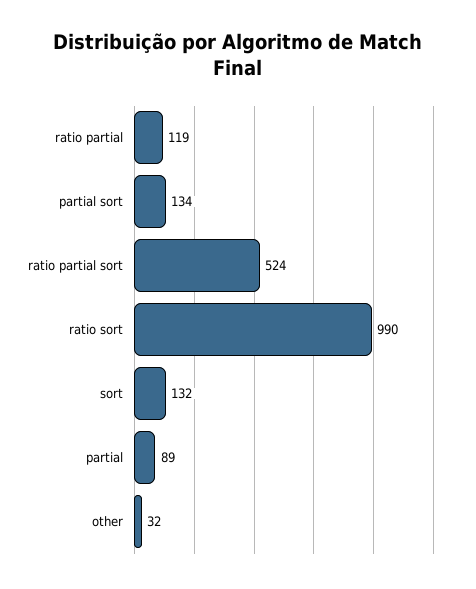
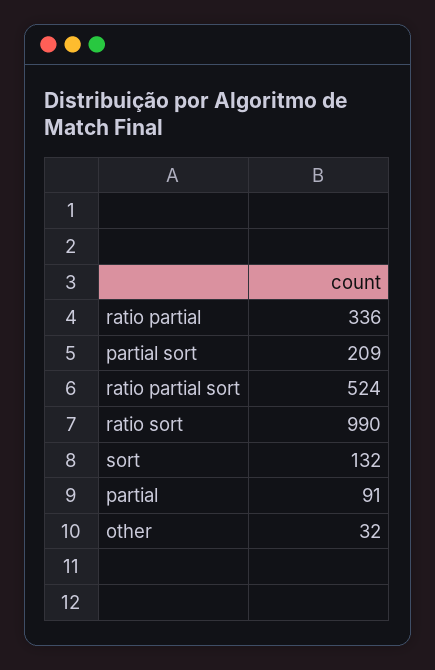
  {
-   "ratio partial": 119,
+   "ratio partial": 336,
-   "partial sort": 134,
+   "partial sort": 209,
    "ratio partial sort": 524,
    "ratio sort": 990,
    "sort": 132,
-   "partial": 89,
+   "partial": 91,
    "other": 32
  }

